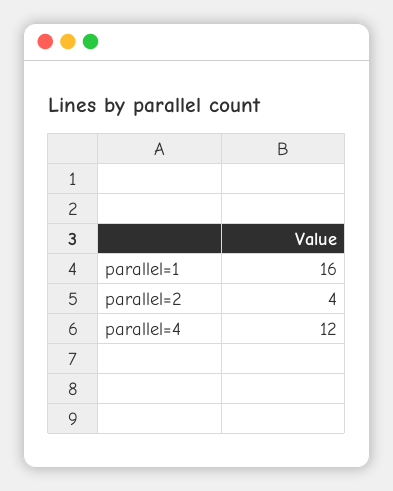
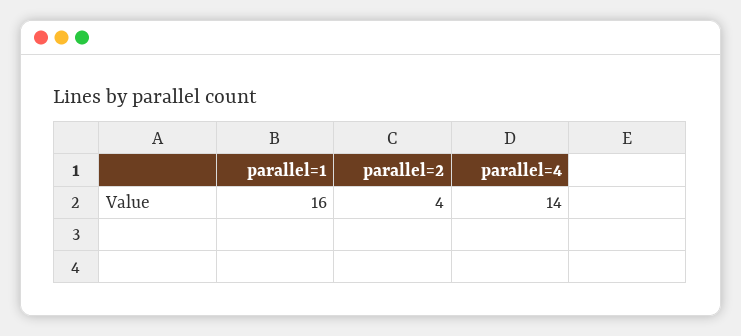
  {
    "parallel=1": 16,
    "parallel=2": 4,
-   "parallel=4": 12
+   "parallel=4": 14
  }

